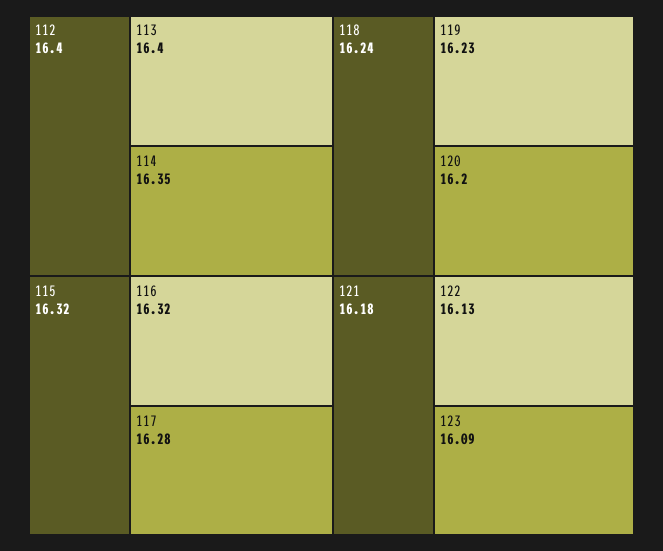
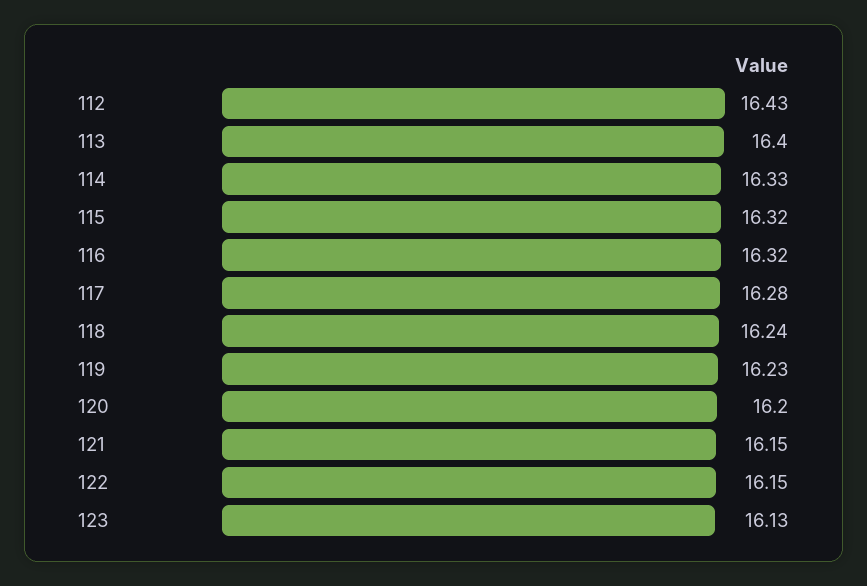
  {
-   "112": 16.4,
+   "112": 16.43,
    "113": 16.4,
-   "114": 16.35,
+   "114": 16.33,
    "115": 16.32,
    "116": 16.32,
    "117": 16.28,
    "118": 16.24,
    "119": 16.23,
    "120": 16.2,
-   "121": 16.18,
+   "121": 16.15,
-   "122": 16.13,
+   "122": 16.15,
-   "123": 16.09
+   "123": 16.13
  }

